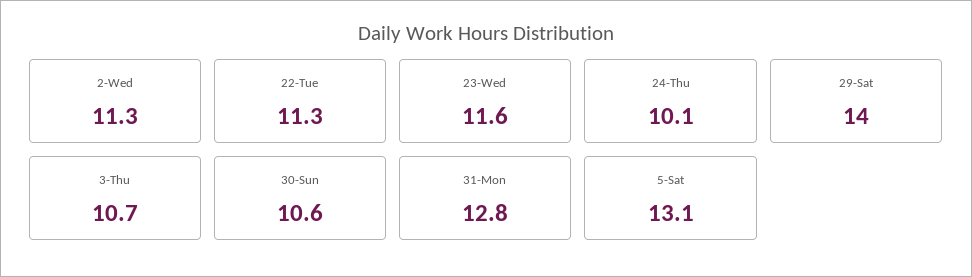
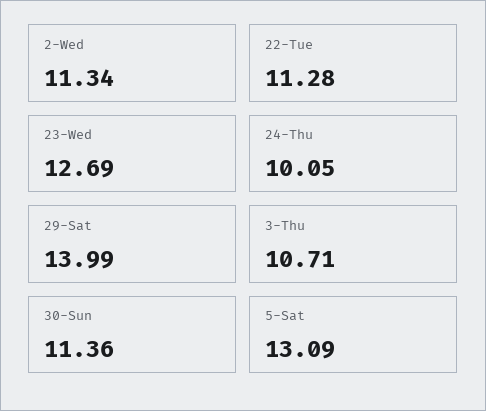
  {
    "2-Wed": 11.34,
    "22-Tue": 11.28,
-   "23-Wed": 11.6,
+   "23-Wed": 12.69,
    "24-Thu": 10.05,
    "29-Sat": 13.99,
    "3-Thu": 10.71,
-   "30-Sun": 10.6,
+   "30-Sun": 11.36,
-   "31-Mon": 12.8,
    "5-Sat": 13.09
  }

